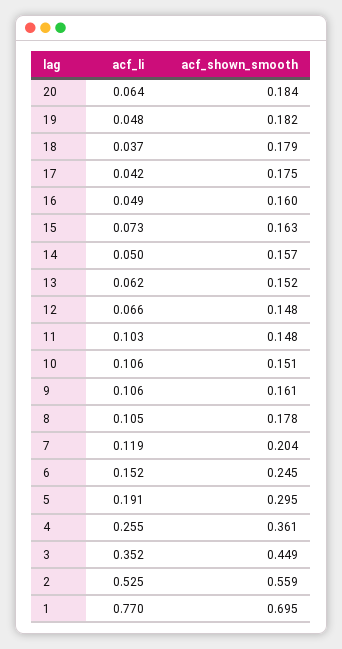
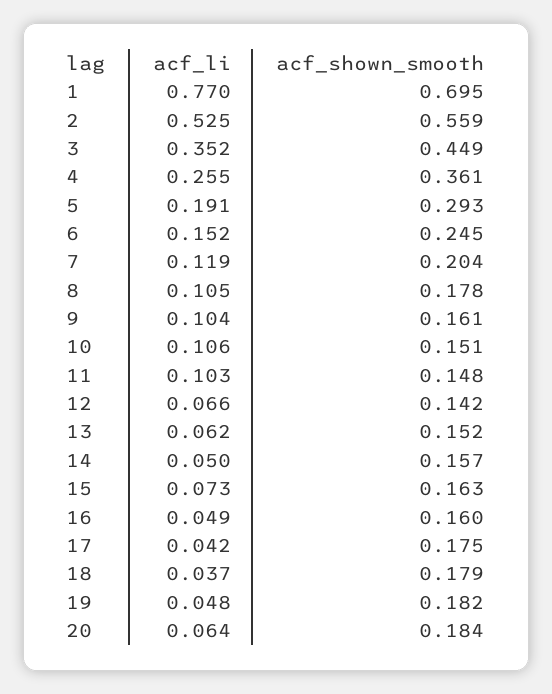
  {
    "acf_li": {
      "20": 0.064,
      "19": 0.048,
      "18": 0.037,
      "17": 0.042,
      "16": 0.049,
      "15": 0.073,
      "14": 0.05,
      "13": 0.062,
      "12": 0.066,
      "11": 0.103,
      "10": 0.106,
-     "9": 0.106,
+     "9": 0.104,
      "8": 0.105,
      "7": 0.119,
      "6": 0.152,
      "5": 0.191,
      "4": 0.255,
      "3": 0.352,
      "2": 0.525,
      "1": 0.77
    },
    "acf_shown_smooth": {
      "20": 0.184,
      "19": 0.182,
      "18": 0.179,
      "17": 0.175,
      "16": 0.16,
      "15": 0.163,
      "14": 0.157,
      "13": 0.152,
-     "12": 0.148,
+     "12": 0.142,
      "11": 0.148,
      "10": 0.151,
      "9": 0.161,
      "8": 0.178,
      "7": 0.204,
      "6": 0.245,
-     "5": 0.295,
+     "5": 0.293,
      "4": 0.361,
      "3": 0.449,
      "2": 0.559,
      "1": 0.695
    }
  }

